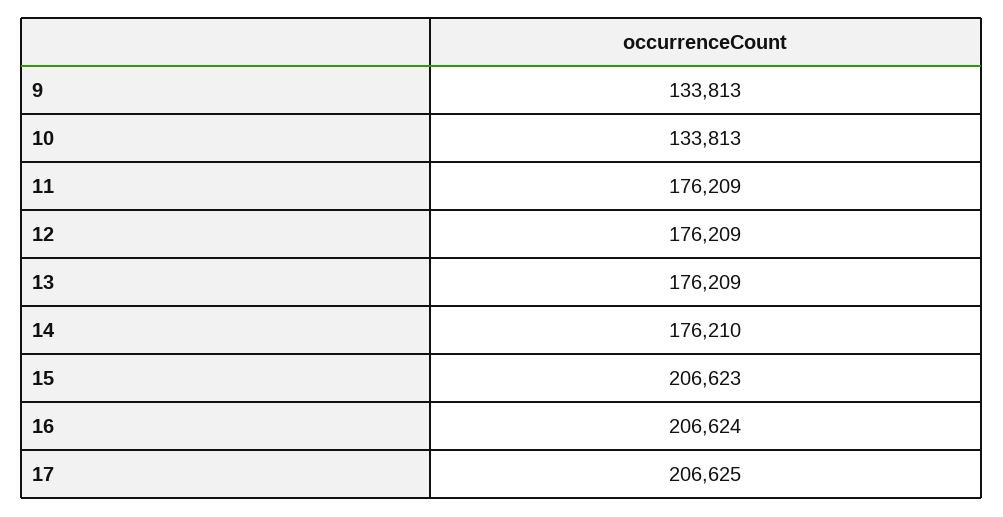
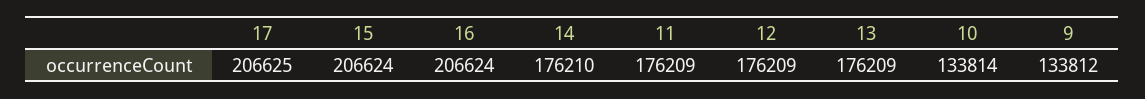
  {
-   "9": 133813,
+   "9": 133812,
-   "10": 133813,
+   "10": 133814,
    "11": 176209,
    "12": 176209,
    "13": 176209,
    "14": 176210,
-   "15": 206623,
+   "15": 206624,
    "16": 206624,
    "17": 206625
  }

